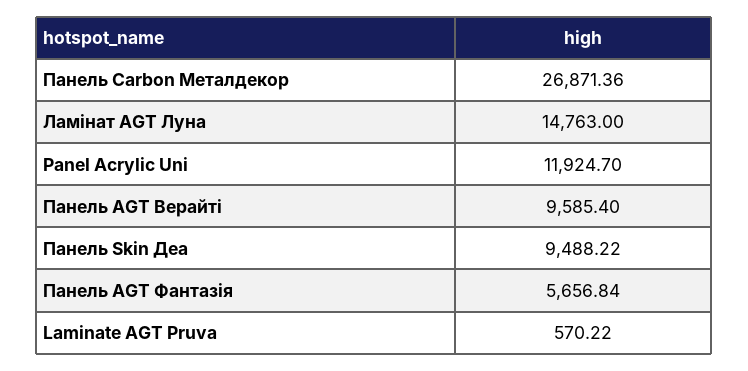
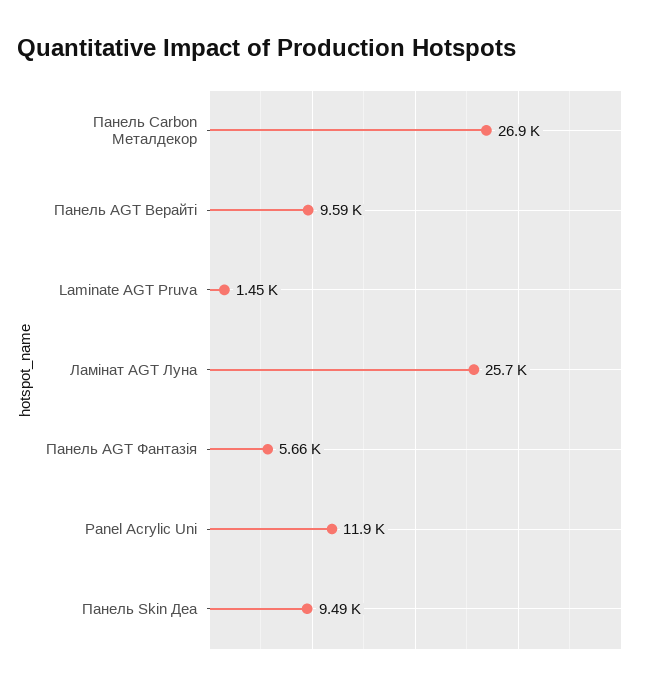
  {
    "Панель Carbon Металдекор": 26871.36,
-   "Ламінат AGT Луна": 14763,
+   "Ламінат AGT Луна": 25700,
    "Panel Acrylic Uni": 11924.7,
    "Панель AGT Верайті": 9585.4,
    "Панель Skin Деа": 9488.22,
    "Панель AGT Фантазія": 5656.84,
-   "Laminate AGT Pruva": 570.22
+   "Laminate AGT Pruva": 1450
  }

